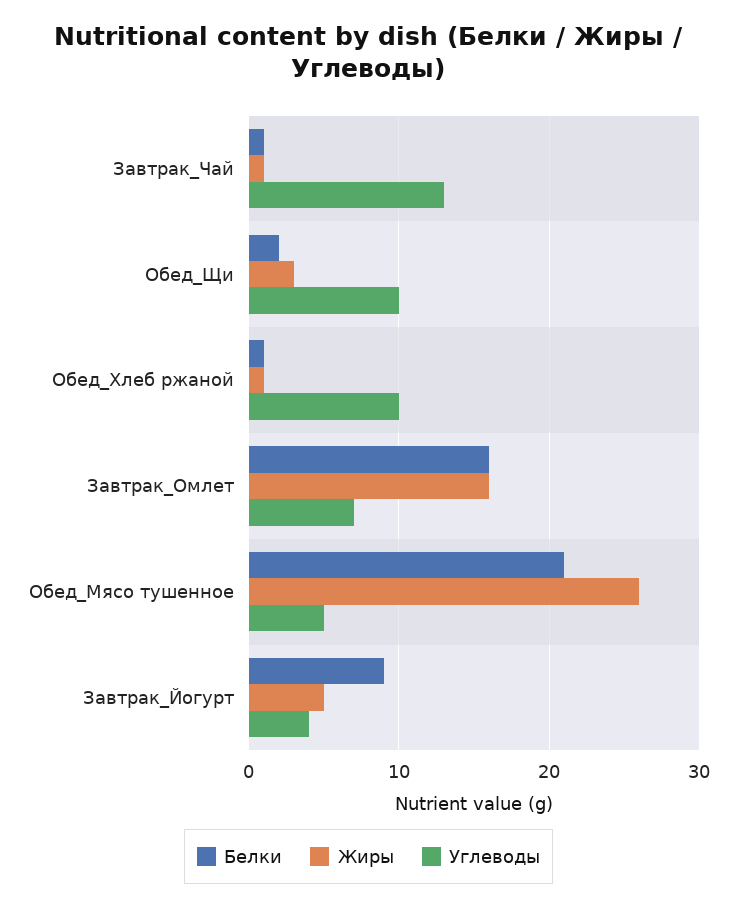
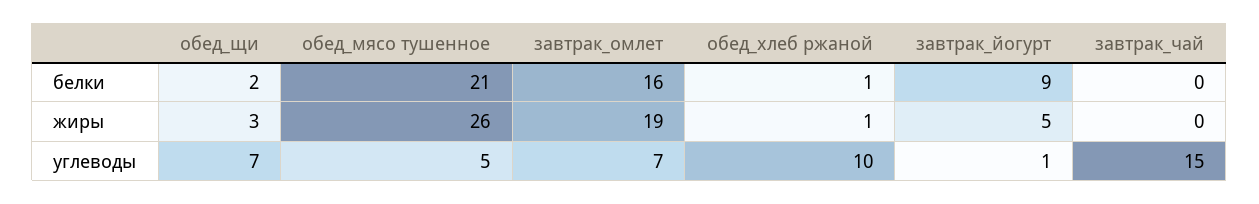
  {
    "Белки": {
-     "Завтрак_Чай": 1,
+     "Завтрак_Чай": 0,
      "Обед_Щи": 2,
      "Обед_Хлеб ржаной": 1,
      "Завтрак_Омлет": 16,
      "Обед_Мясо тушенное": 21,
      "Завтрак_Йогурт": 9
    },
    "Жиры": {
-     "Завтрак_Чай": 1,
+     "Завтрак_Чай": 0,
      "Обед_Щи": 3,
      "Обед_Хлеб ржаной": 1,
-     "Завтрак_Омлет": 16,
+     "Завтрак_Омлет": 19,
      "Обед_Мясо тушенное": 26,
      "Завтрак_Йогурт": 5
    },
    "Углеводы": {
-     "Завтрак_Чай": 13,
+     "Завтрак_Чай": 15,
-     "Обед_Щи": 10,
+     "Обед_Щи": 7,
      "Обед_Хлеб ржаной": 10,
      "Завтрак_Омлет": 7,
      "Обед_Мясо тушенное": 5,
-     "Завтрак_Йогурт": 4
+     "Завтрак_Йогурт": 1
    }
  }

